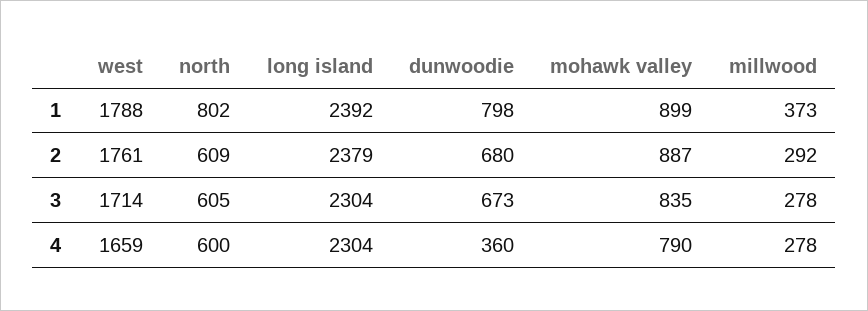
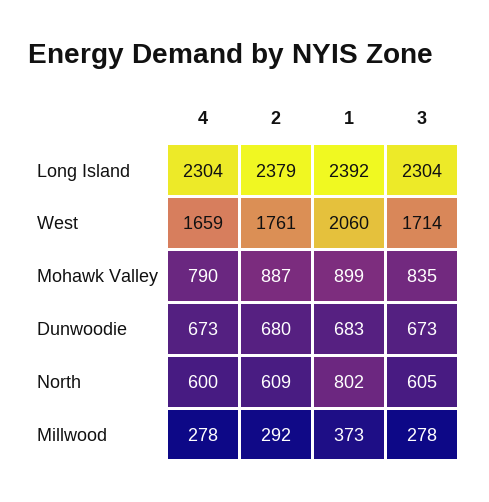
  {
    "west": {
-     "1": 1788,
+     "1": 2060,
      "2": 1761,
      "3": 1714,
      "4": 1659
    },
    "north": {
      "1": 802,
      "2": 609,
      "3": 605,
      "4": 600
    },
    "long island": {
      "1": 2392,
      "2": 2379,
      "3": 2304,
      "4": 2304
    },
    "dunwoodie": {
-     "1": 798,
+     "1": 683,
      "2": 680,
      "3": 673,
-     "4": 360
+     "4": 673
    },
    "mohawk valley": {
      "1": 899,
      "2": 887,
      "3": 835,
      "4": 790
    },
    "millwood": {
      "1": 373,
      "2": 292,
      "3": 278,
      "4": 278
    }
  }

